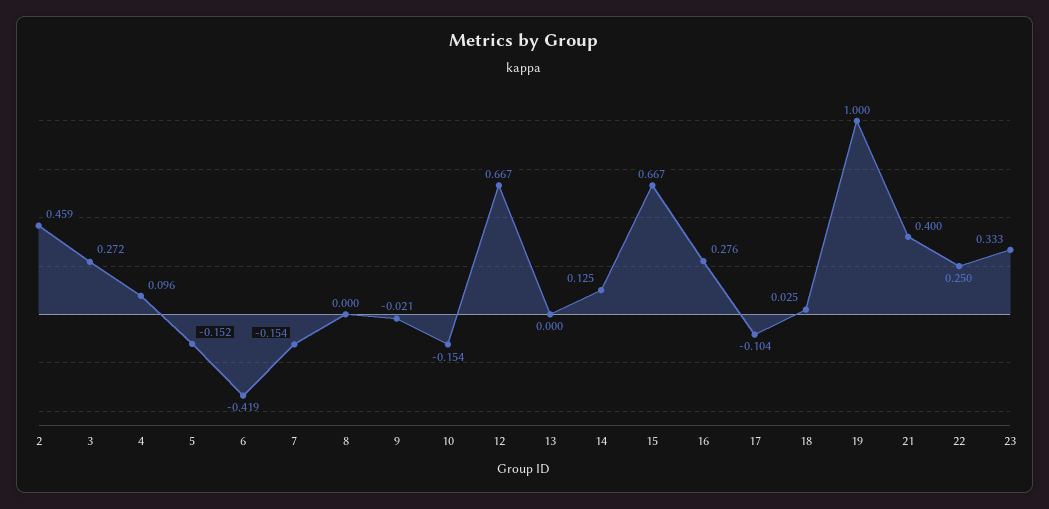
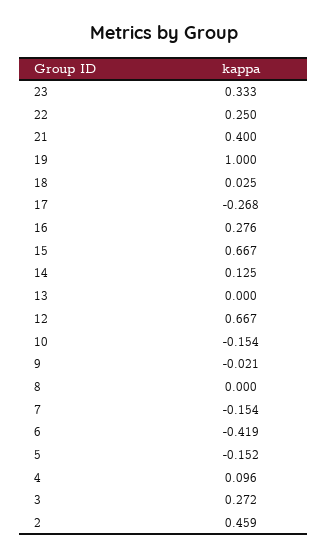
  {
    "2": 0.459,
    "3": 0.272,
    "4": 0.096,
    "5": -0.152,
    "6": -0.419,
    "7": -0.154,
    "8": 0,
    "9": -0.021,
    "10": -0.154,
    "12": 0.667,
    "13": 0,
    "14": 0.125,
    "15": 0.667,
    "16": 0.276,
-   "17": -0.104,
+   "17": -0.268,
    "18": 0.025,
    "19": 1,
    "21": 0.4,
    "22": 0.25,
    "23": 0.333
  }

